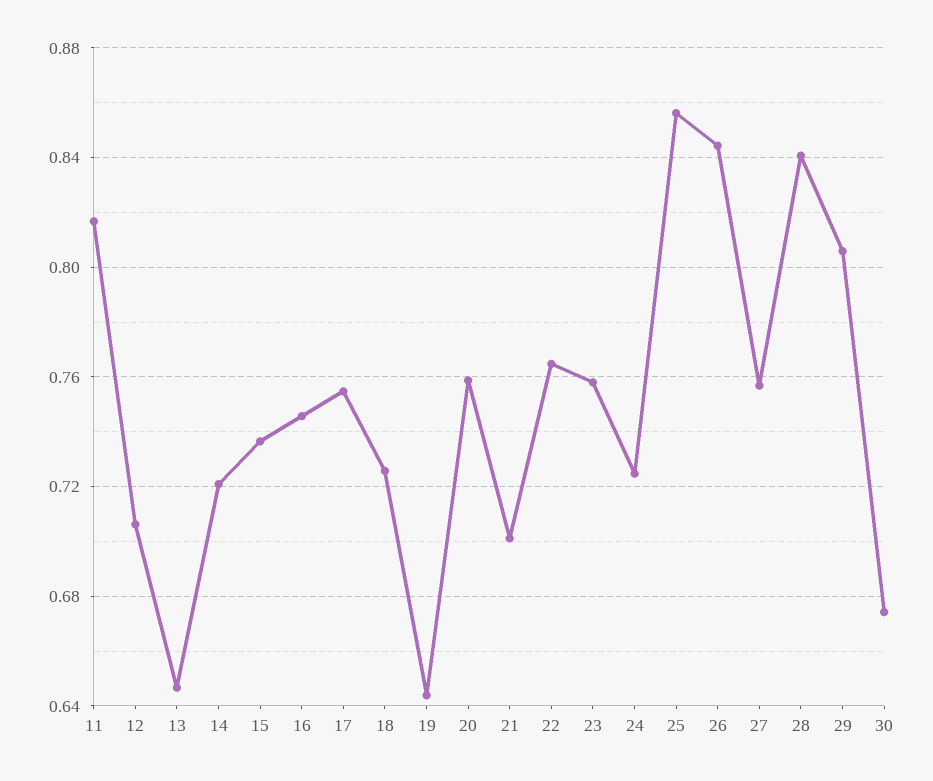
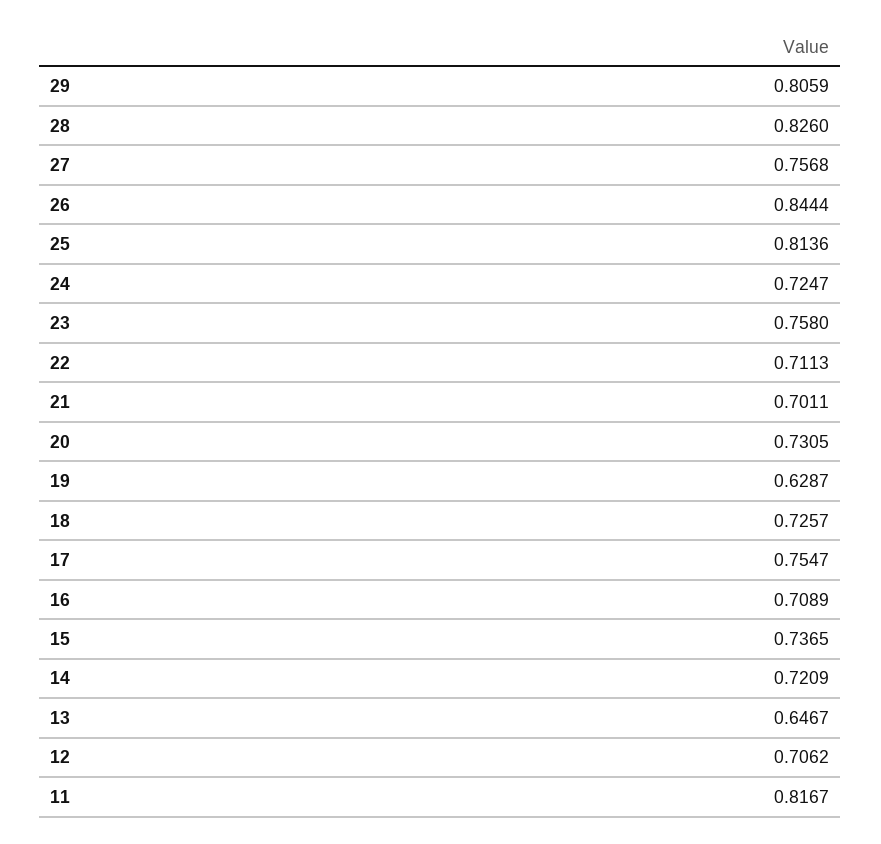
  {
    "11": 0.8167,
    "12": 0.7062,
    "13": 0.6467,
    "14": 0.7209,
    "15": 0.7365,
-   "16": 0.745,
+   "16": 0.7089,
    "17": 0.7547,
    "18": 0.7257,
-   "19": 0.645,
+   "19": 0.6287,
-   "20": 0.76,
+   "20": 0.7305,
    "21": 0.7011,
-   "22": 0.765,
+   "22": 0.7113,
    "23": 0.758,
    "24": 0.7247,
-   "25": 0.855,
+   "25": 0.8136,
    "26": 0.8444,
    "27": 0.7568,
-   "28": 0.84,
+   "28": 0.826,
-   "29": 0.8059,
+   "29": 0.8059
-   "30": 0.675
  }

